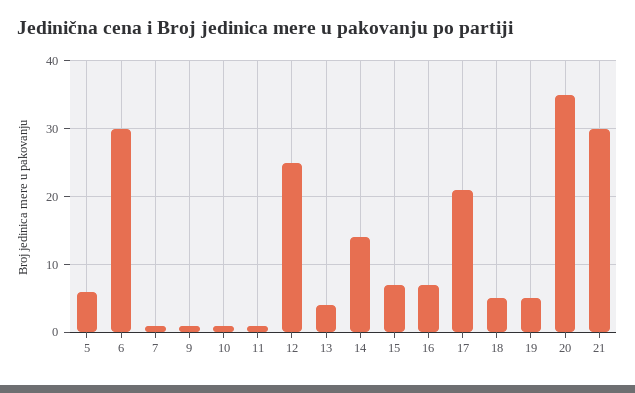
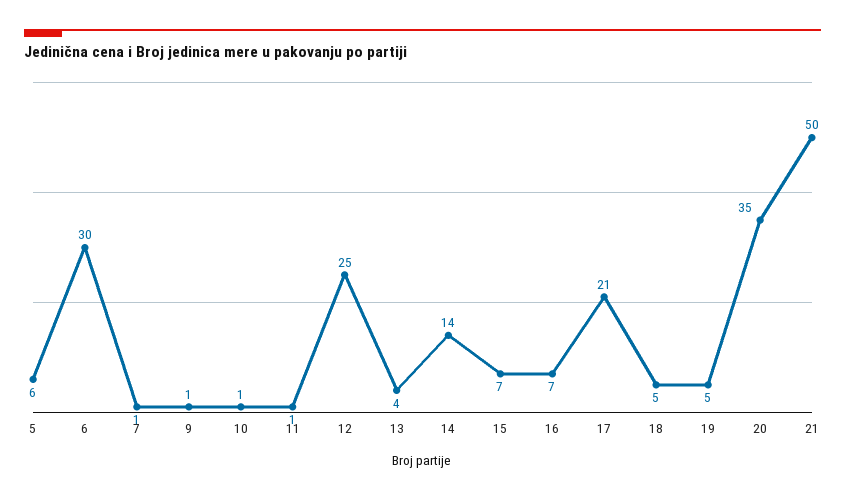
  {
    "5": 6,
    "6": 30,
    "7": 1,
    "9": 1,
    "10": 1,
    "11": 1,
    "12": 25,
    "13": 4,
    "14": 14,
    "15": 7,
    "16": 7,
    "17": 21,
    "18": 5,
    "19": 5,
    "20": 35,
-   "21": 30
+   "21": 50
  }

